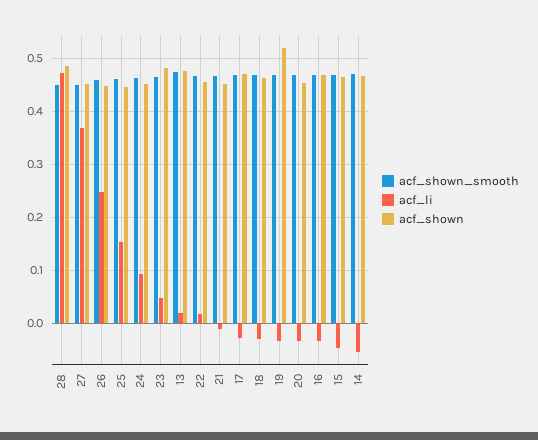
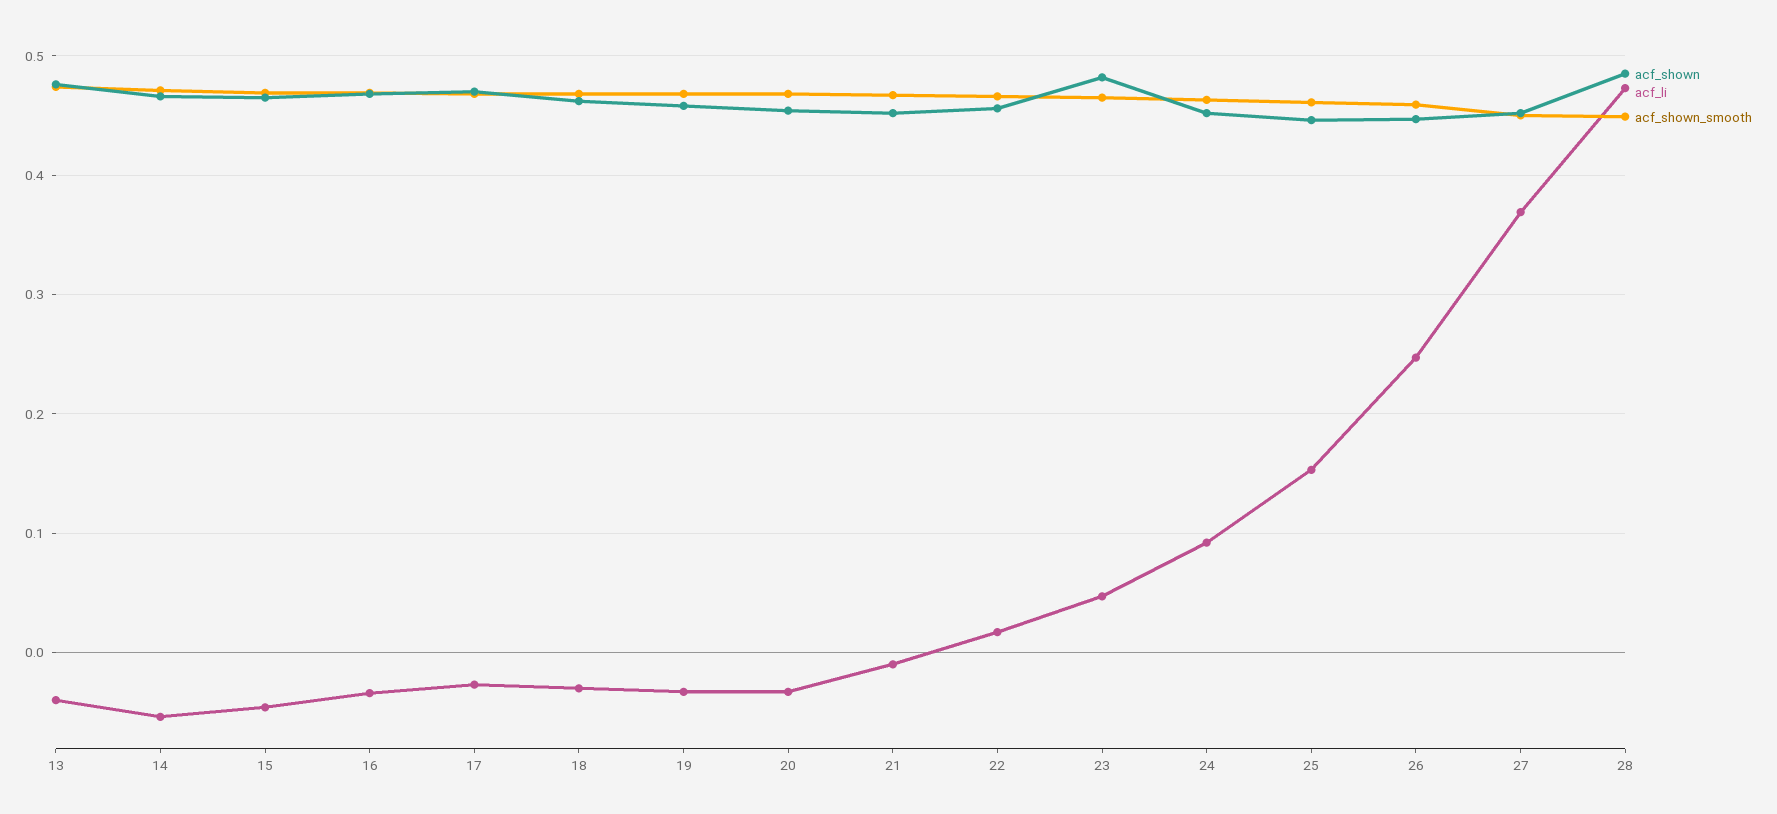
  {
    "acf_shown_smooth": {
      "28": 0.45,
      "27": 0.45,
      "26": 0.46,
      "25": 0.46,
      "24": 0.46,
      "23": 0.47,
      "13": 0.47,
      "22": 0.47,
      "21": 0.47,
      "17": 0.47,
      "18": 0.47,
      "19": 0.47,
      "20": 0.47,
      "16": 0.47,
      "15": 0.47,
      "14": 0.47
    },
    "acf_li": {
      "28": 0.47,
      "27": 0.37,
      "26": 0.25,
      "25": 0.15,
      "24": 0.09,
      "23": 0.05,
-     "13": 0.02,
+     "13": -0.04,
      "22": 0.02,
      "21": -0.01,
      "17": -0.03,
      "18": -0.03,
      "19": -0.03,
      "20": -0.03,
      "16": -0.03,
      "15": -0.05,
      "14": -0.05
    },
    "acf_shown": {
      "28": 0.49,
      "27": 0.45,
      "26": 0.45,
      "25": 0.45,
      "24": 0.45,
      "23": 0.48,
      "13": 0.48,
      "22": 0.46,
      "21": 0.45,
      "17": 0.47,
      "18": 0.46,
-     "19": 0.52,
+     "19": 0.46,
      "20": 0.45,
      "16": 0.47,
      "15": 0.47,
      "14": 0.47
    }
  }

